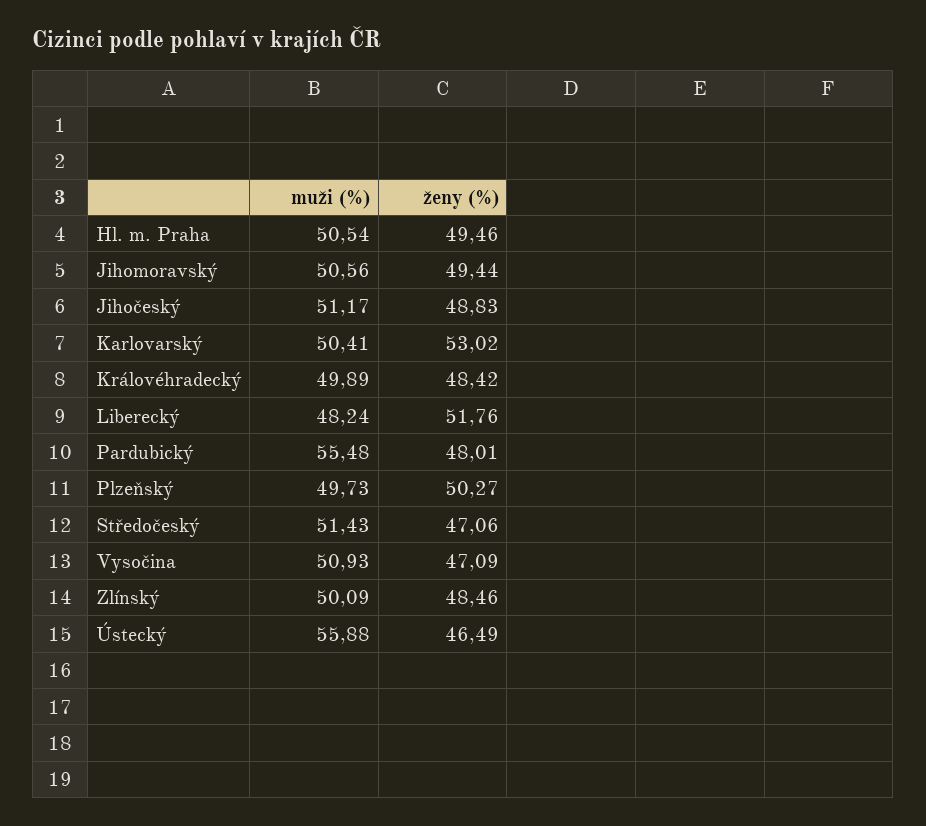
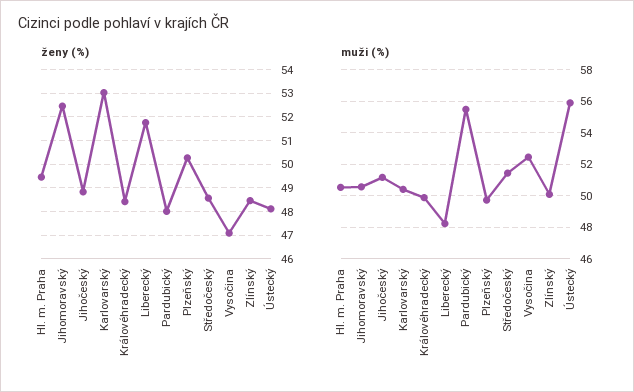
  {
    "muži (%)": {
      "Hl. m. Praha": 50.54,
      "Jihomoravský": 50.56,
      "Jihočeský": 51.17,
      "Karlovarský": 50.41,
      "Královéhradecký": 49.89,
      "Liberecký": 48.24,
      "Pardubický": 55.48,
      "Plzeňský": 49.73,
      "Středočeský": 51.43,
-     "Vysočina": 50.93,
+     "Vysočina": 52.5,
      "Zlínský": 50.09,
      "Ústecký": 55.88
    },
    "ženy (%)": {
      "Hl. m. Praha": 49.46,
-     "Jihomoravský": 49.44,
+     "Jihomoravský": 52.5,
      "Jihočeský": 48.83,
      "Karlovarský": 53.02,
      "Královéhradecký": 48.42,
      "Liberecký": 51.76,
      "Pardubický": 48.01,
      "Plzeňský": 50.27,
-     "Středočeský": 47.06,
+     "Středočeský": 48.5,
      "Vysočina": 47.09,
      "Zlínský": 48.46,
-     "Ústecký": 46.49
+     "Ústecký": 48
    }
  }

